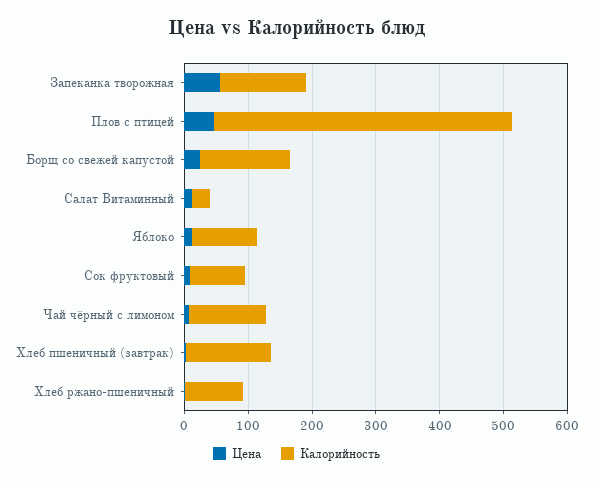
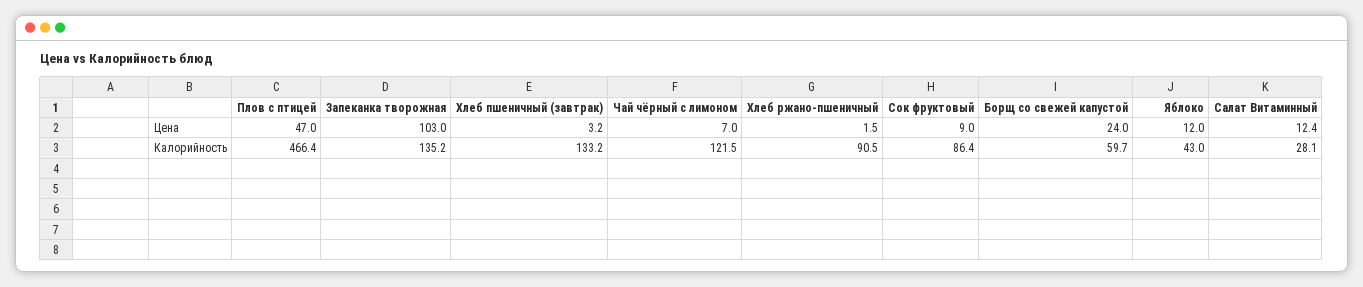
  {
    "Цена": {
-     "Запеканка творожная": 60,
+     "Запеканка творожная": 103,
      "Плов с птицей": 47,
      "Борщ со свежей капустой": 24,
      "Салат Витаминный": 12.4,
      "Яблоко": 12,
      "Сок фруктовый": 9,
      "Чай чёрный с лимоном": 7,
      "Хлеб пшеничный (завтрак)": 3.2,
      "Хлеб ржано-пшеничный": 1.5
    },
    "Калорийность": {
      "Запеканка творожная": 135.2,
      "Плов с птицей": 466.4,
-     "Борщ со свежей капустой": 140,
+     "Борщ со свежей капустой": 59.7,
      "Салат Витаминный": 28.1,
-     "Яблоко": 100,
+     "Яблоко": 43,
      "Сок фруктовый": 86.4,
      "Чай чёрный с лимоном": 121.5,
      "Хлеб пшеничный (завтрак)": 133.2,
      "Хлеб ржано-пшеничный": 90.5
    }
  }

